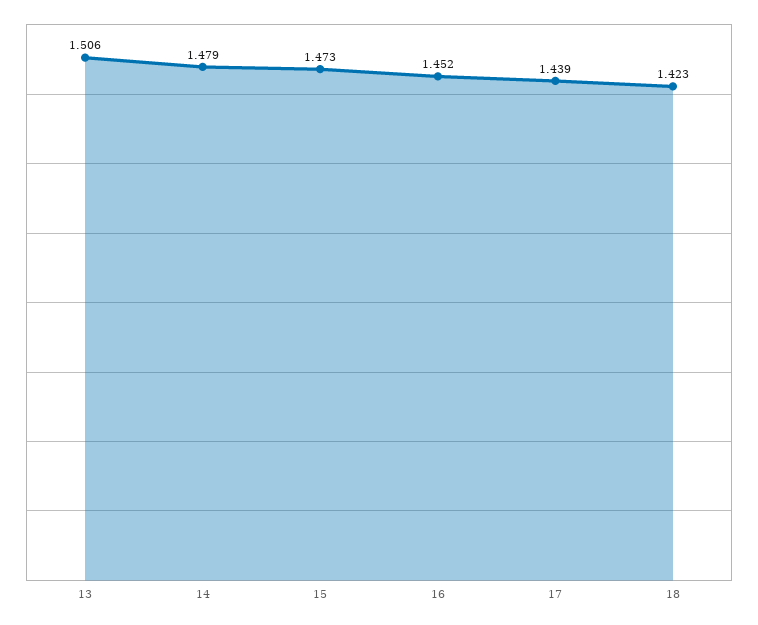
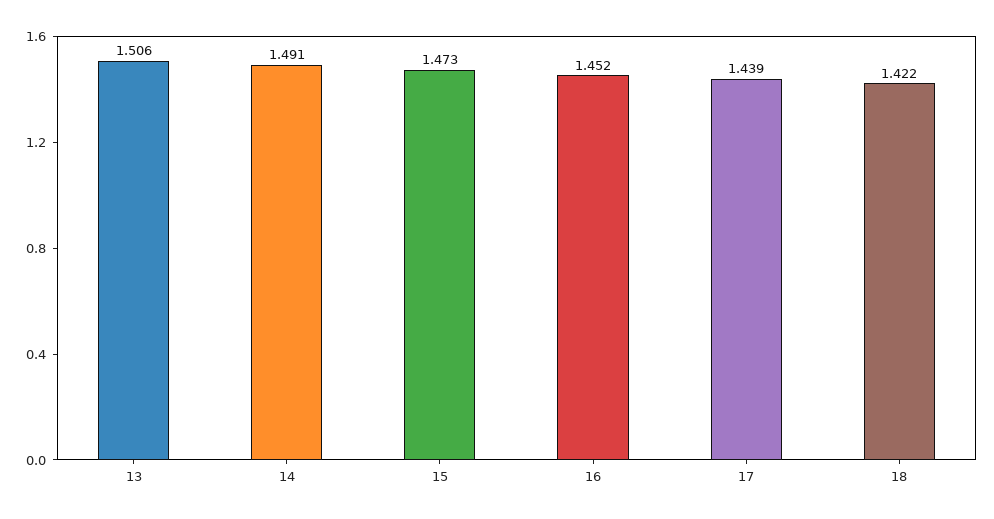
  {
    "13": 1.506,
-   "14": 1.479,
+   "14": 1.491,
    "15": 1.473,
    "16": 1.452,
    "17": 1.439,
-   "18": 1.423
+   "18": 1.422
  }

